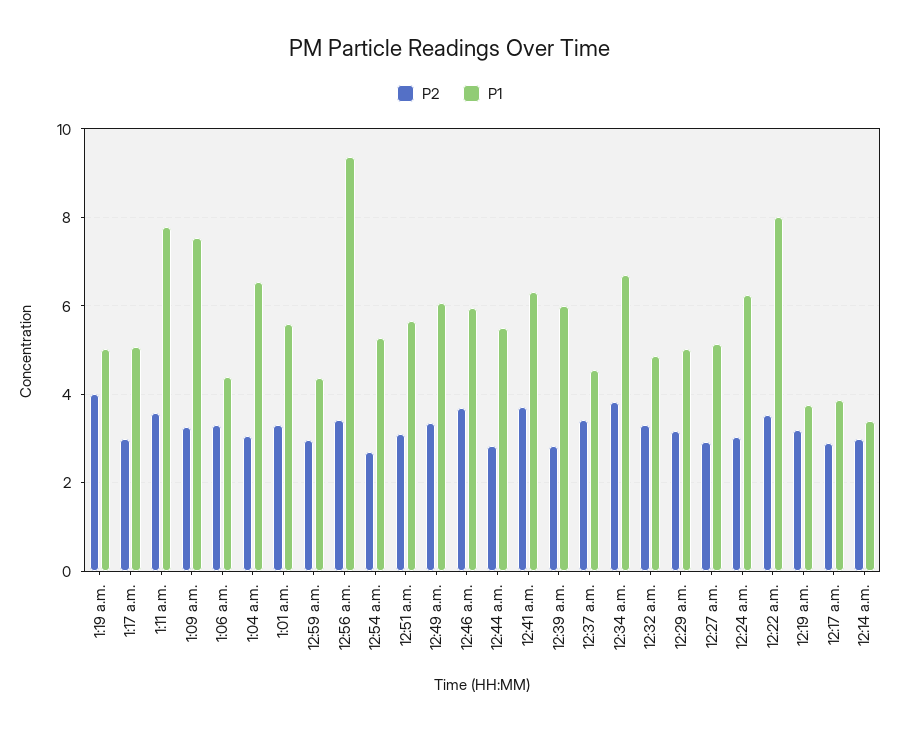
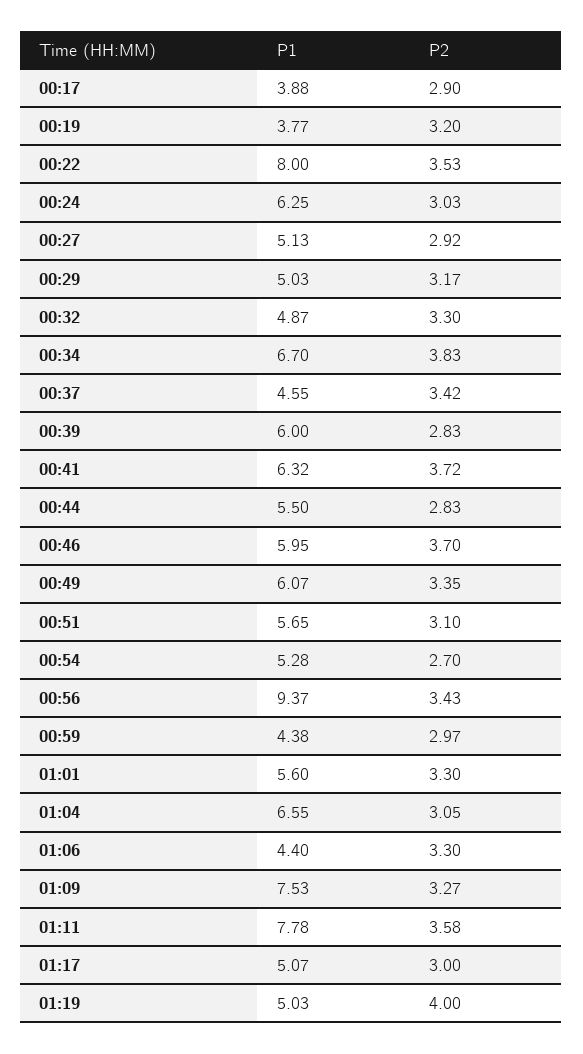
  {
    "P2": {
      "1:19 a.m.": 4,
      "1:17 a.m.": 3,
      "1:11 a.m.": 3.58,
      "1:09 a.m.": 3.27,
      "1:06 a.m.": 3.3,
      "1:04 a.m.": 3.05,
      "1:01 a.m.": 3.3,
      "12:59 a.m.": 2.97,
      "12:56 a.m.": 3.43,
      "12:54 a.m.": 2.7,
      "12:51 a.m.": 3.1,
      "12:49 a.m.": 3.35,
      "12:46 a.m.": 3.7,
      "12:44 a.m.": 2.83,
      "12:41 a.m.": 3.72,
      "12:39 a.m.": 2.83,
      "12:37 a.m.": 3.42,
      "12:34 a.m.": 3.83,
      "12:32 a.m.": 3.3,
      "12:29 a.m.": 3.17,
      "12:27 a.m.": 2.92,
      "12:24 a.m.": 3.03,
      "12:22 a.m.": 3.53,
      "12:19 a.m.": 3.2,
-     "12:17 a.m.": 2.9,
+     "12:17 a.m.": 2.9
-     "12:14 a.m.": 3
    },
    "P1": {
      "1:19 a.m.": 5.03,
      "1:17 a.m.": 5.07,
      "1:11 a.m.": 7.78,
      "1:09 a.m.": 7.53,
      "1:06 a.m.": 4.4,
      "1:04 a.m.": 6.55,
      "1:01 a.m.": 5.6,
      "12:59 a.m.": 4.38,
      "12:56 a.m.": 9.37,
      "12:54 a.m.": 5.28,
      "12:51 a.m.": 5.65,
      "12:49 a.m.": 6.07,
      "12:46 a.m.": 5.95,
      "12:44 a.m.": 5.5,
      "12:41 a.m.": 6.32,
      "12:39 a.m.": 6,
      "12:37 a.m.": 4.55,
      "12:34 a.m.": 6.7,
      "12:32 a.m.": 4.87,
      "12:29 a.m.": 5.03,
      "12:27 a.m.": 5.13,
      "12:24 a.m.": 6.25,
      "12:22 a.m.": 8,
      "12:19 a.m.": 3.77,
-     "12:17 a.m.": 3.88,
+     "12:17 a.m.": 3.88
-     "12:14 a.m.": 3.4
    }
  }

